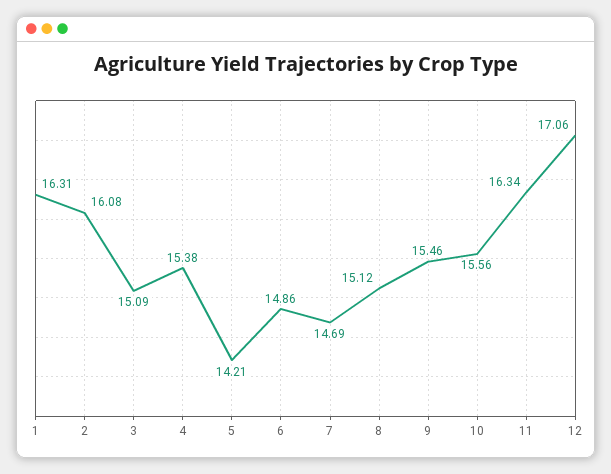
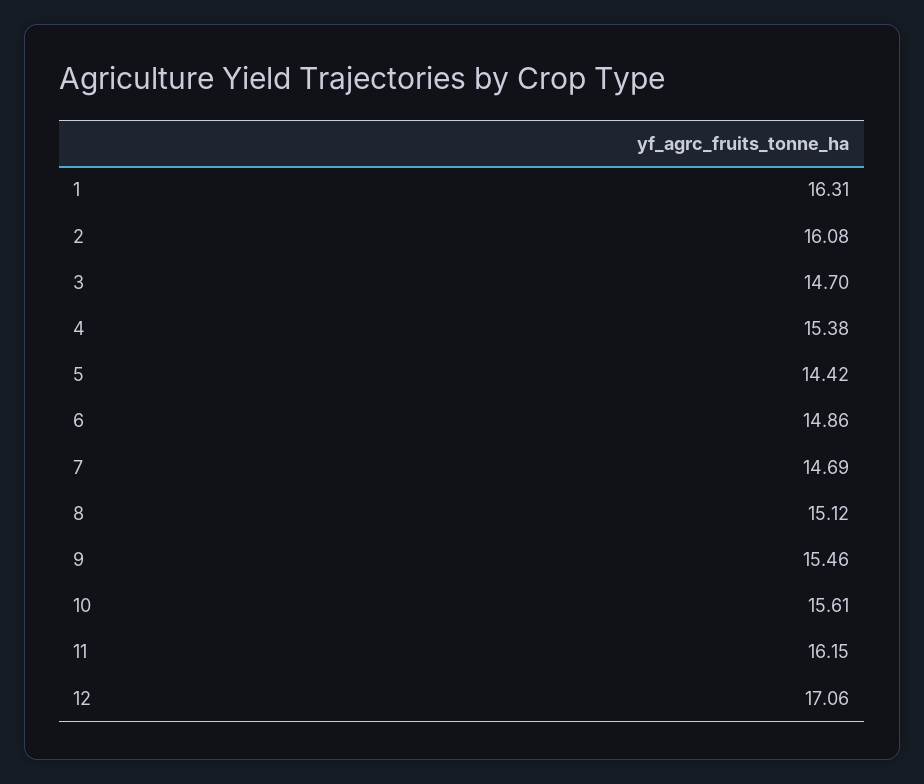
  {
    "1": 16.31,
    "2": 16.08,
-   "3": 15.09,
+   "3": 14.7,
    "4": 15.38,
-   "5": 14.21,
+   "5": 14.42,
    "6": 14.86,
    "7": 14.69,
    "8": 15.12,
    "9": 15.46,
-   "10": 15.56,
+   "10": 15.61,
-   "11": 16.34,
+   "11": 16.15,
    "12": 17.06
  }

